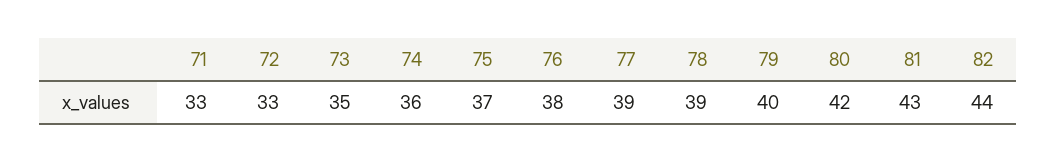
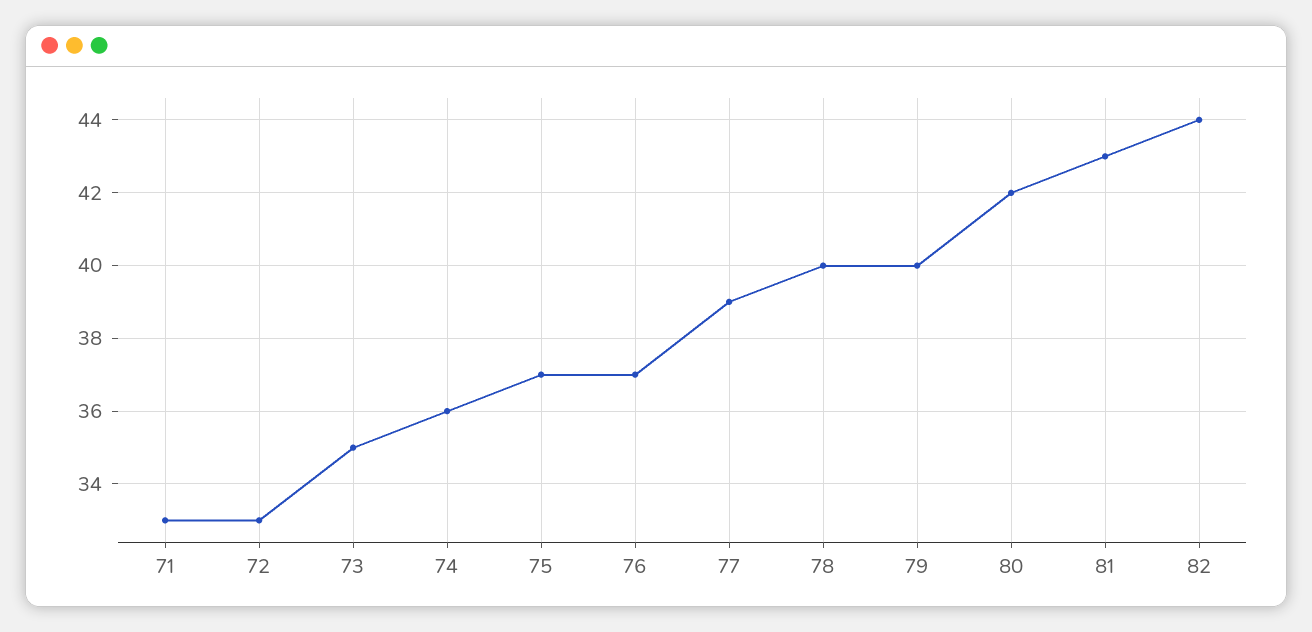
  {
    "71": 33,
    "72": 33,
    "73": 35,
    "74": 36,
    "75": 37,
-   "76": 38,
+   "76": 37,
    "77": 39,
-   "78": 39,
+   "78": 40,
    "79": 40,
    "80": 42,
    "81": 43,
    "82": 44
  }

